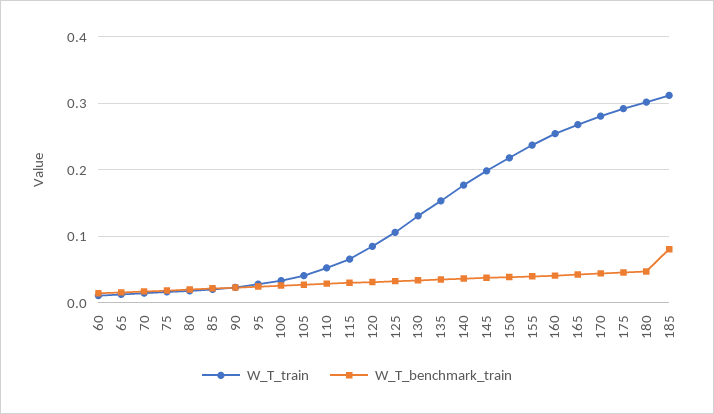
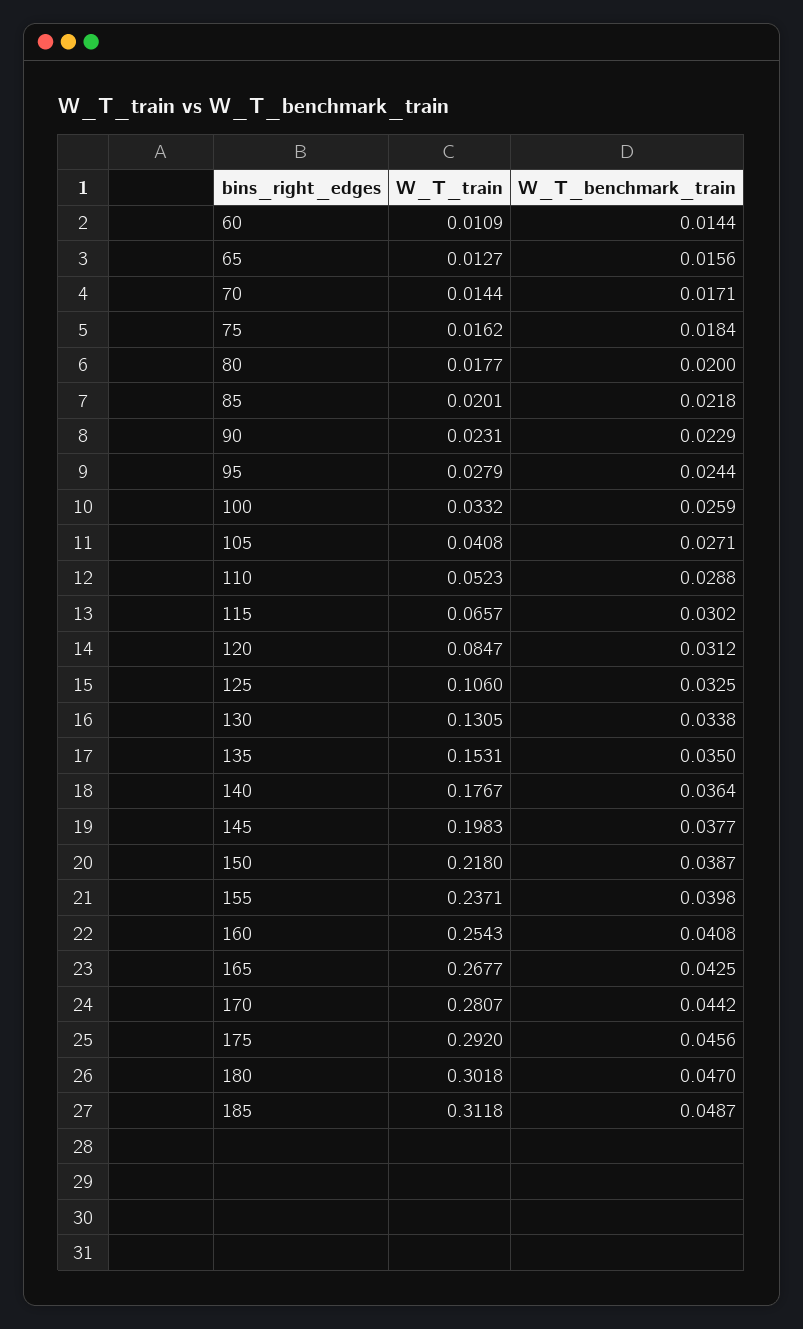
  {
    "W_T_train": {
      "60": 0.0109,
      "65": 0.0127,
      "70": 0.0144,
      "75": 0.0162,
      "80": 0.0177,
      "85": 0.0201,
      "90": 0.0231,
      "95": 0.0279,
      "100": 0.0332,
      "105": 0.0408,
      "110": 0.0523,
      "115": 0.0657,
      "120": 0.0847,
      "125": 0.106,
      "130": 0.1305,
      "135": 0.1531,
      "140": 0.1767,
      "145": 0.1983,
      "150": 0.218,
      "155": 0.2371,
      "160": 0.2543,
      "165": 0.2677,
      "170": 0.2807,
      "175": 0.292,
      "180": 0.3018,
      "185": 0.3118
    },
    "W_T_benchmark_train": {
      "60": 0.0144,
      "65": 0.0156,
      "70": 0.0171,
      "75": 0.0184,
      "80": 0.02,
      "85": 0.0218,
      "90": 0.0229,
      "95": 0.0244,
      "100": 0.0259,
      "105": 0.0271,
      "110": 0.0288,
      "115": 0.0302,
      "120": 0.0312,
      "125": 0.0325,
      "130": 0.0338,
      "135": 0.035,
      "140": 0.0364,
      "145": 0.0377,
      "150": 0.0387,
      "155": 0.0398,
      "160": 0.0408,
      "165": 0.0425,
      "170": 0.0442,
      "175": 0.0456,
      "180": 0.047,
-     "185": 0.08
+     "185": 0.0487
    }
  }

